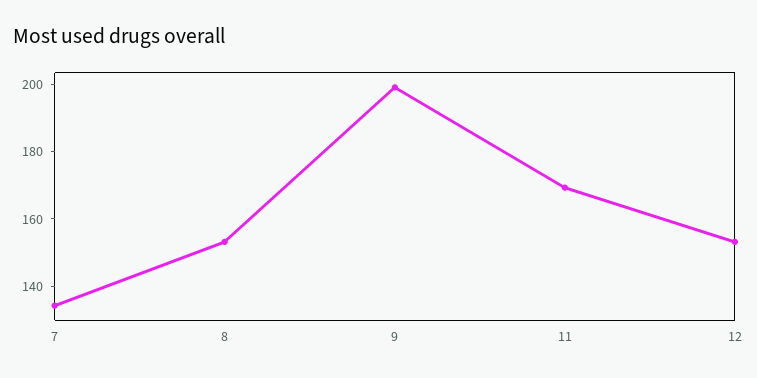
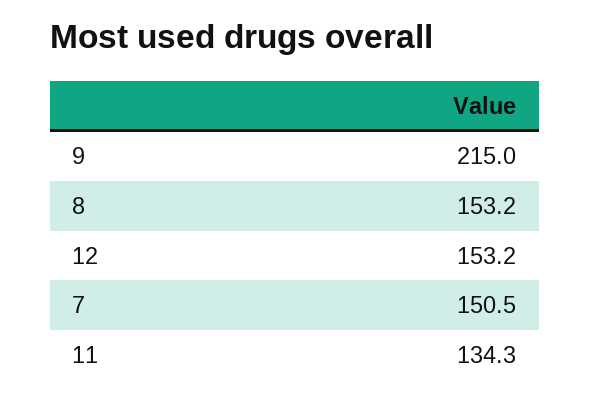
  {
-   "7": 135,
+   "7": 150.5,
    "8": 153.2,
-   "9": 200,
+   "9": 215,
-   "11": 170,
+   "11": 134.3,
    "12": 153.2
  }

